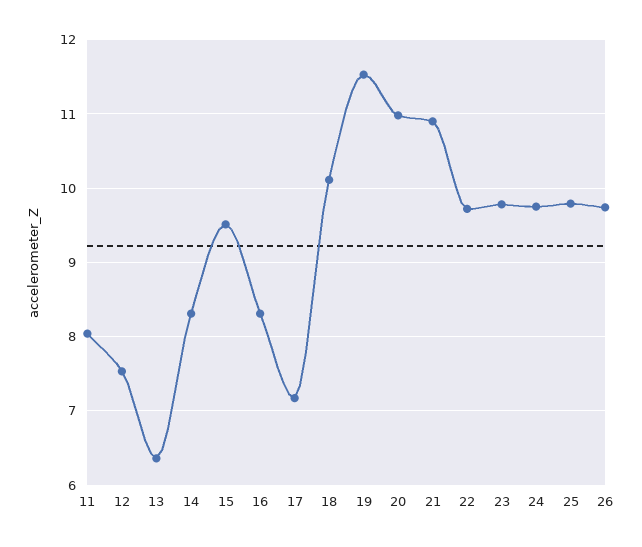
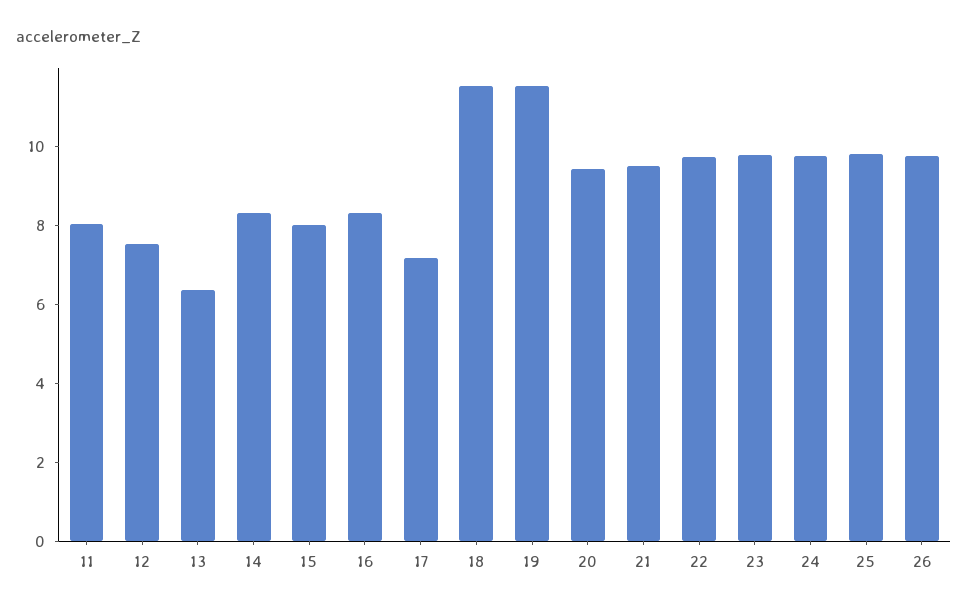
  {
    "11": 8,
    "12": 7.5,
    "13": 6.4,
    "14": 8.3,
-   "15": 9.5,
+   "15": 8,
    "16": 8.3,
    "17": 7.2,
-   "18": 10.1,
+   "18": 11.5,
    "19": 11.5,
-   "20": 11,
+   "20": 9.5,
-   "21": 10.9,
+   "21": 9.5,
    "22": 9.7,
    "23": 9.8,
    "24": 9.8,
    "25": 9.8,
    "26": 9.7
  }

